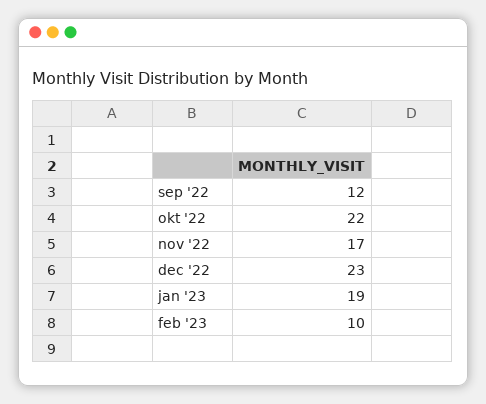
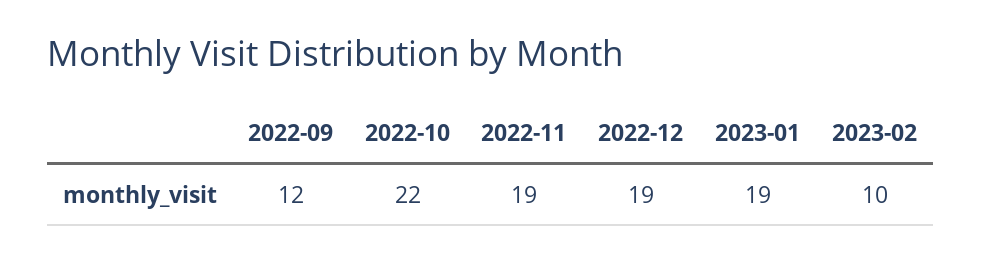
  {
    "sep '22": 12,
    "okt '22": 22,
-   "nov '22": 17,
+   "nov '22": 19,
-   "dec '22": 23,
+   "dec '22": 19,
    "jan '23": 19,
    "feb '23": 10
  }

